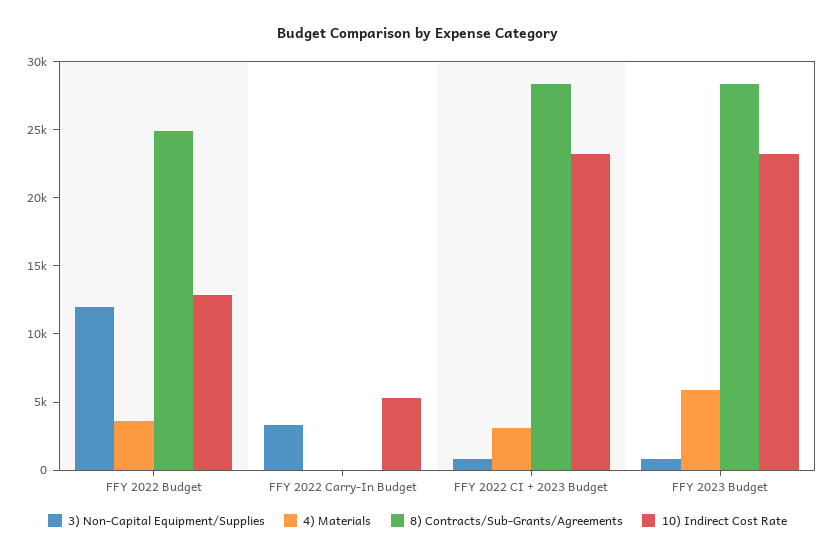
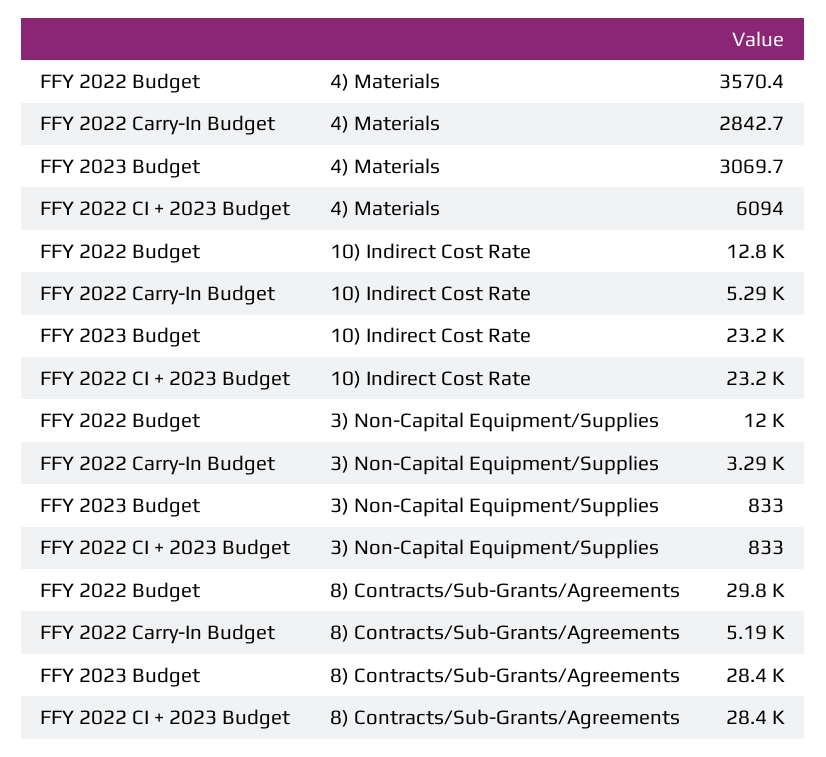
  {
    "3) Non-Capital Equipment/Supplies": {
      "FFY 2022 Budget": 12000,
      "FFY 2022 Carry-In Budget": 3290,
      "FFY 2022 CI + 2023 Budget": 833,
      "FFY 2023 Budget": 833
    },
    "4) Materials": {
      "FFY 2022 Budget": 3570.4,
-     "FFY 2022 Carry-In Budget": 0,
+     "FFY 2022 Carry-In Budget": 2842.7,
-     "FFY 2022 CI + 2023 Budget": 3000,
+     "FFY 2022 CI + 2023 Budget": 6094,
-     "FFY 2023 Budget": 6000
+     "FFY 2023 Budget": 3069.7
    },
    "8) Contracts/Sub-Grants/Agreements": {
-     "FFY 2022 Budget": 25000,
+     "FFY 2022 Budget": 29800,
-     "FFY 2022 Carry-In Budget": 0,
+     "FFY 2022 Carry-In Budget": 5190,
      "FFY 2022 CI + 2023 Budget": 28400,
      "FFY 2023 Budget": 28400
    },
    "10) Indirect Cost Rate": {
      "FFY 2022 Budget": 12800,
      "FFY 2022 Carry-In Budget": 5290,
      "FFY 2022 CI + 2023 Budget": 23200,
      "FFY 2023 Budget": 23200
    }
  }

